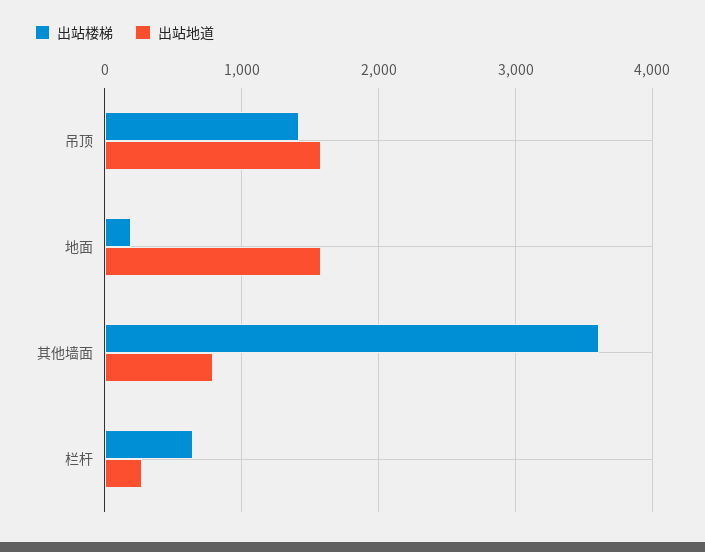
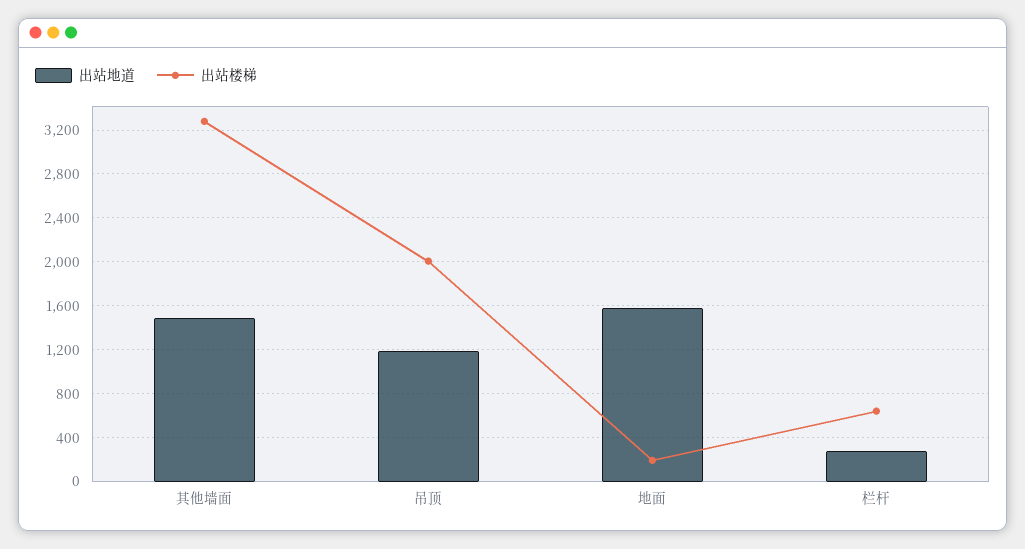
  {
    "出站楼梯": {
-     "吊顶": 1400,
+     "吊顶": 2000,
      "地面": 200,
-     "其他墙面": 3600,
+     "其他墙面": 3300,
      "栏杆": 600
    },
    "出站地道": {
-     "吊顶": 1600,
+     "吊顶": 1200,
      "地面": 1600,
-     "其他墙面": 800,
+     "其他墙面": 1500,
      "栏杆": 300
    }
  }

